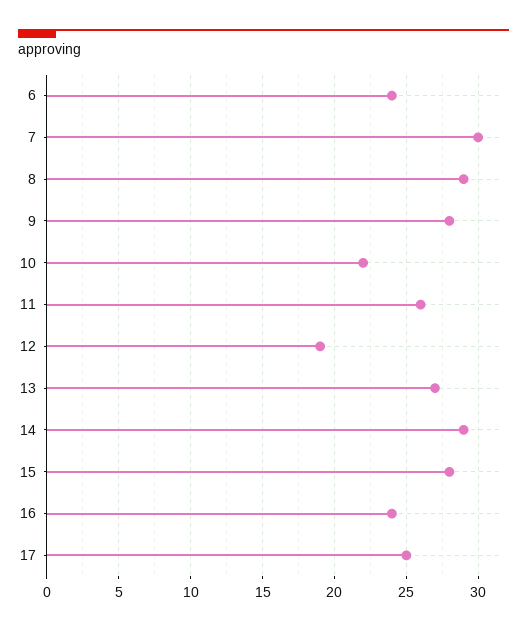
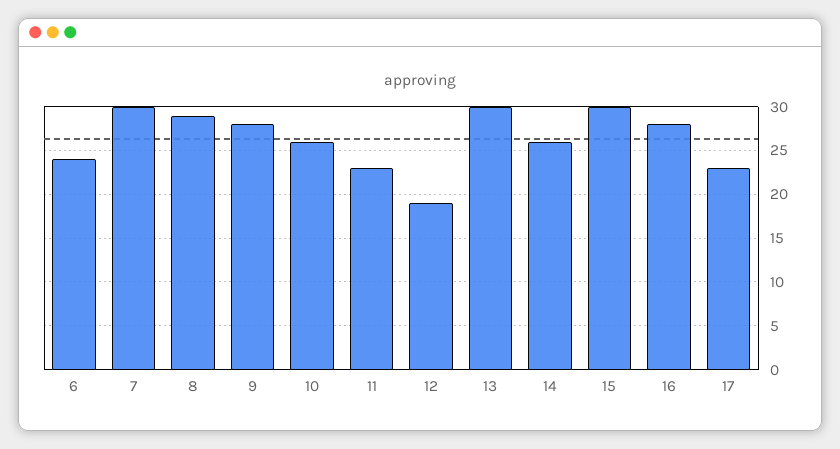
  {
    "6": 24,
    "7": 30,
    "8": 29,
    "9": 28,
-   "10": 22,
+   "10": 26,
-   "11": 26,
+   "11": 23,
    "12": 19,
-   "13": 27,
+   "13": 30,
-   "14": 29,
+   "14": 26,
-   "15": 28,
+   "15": 30,
-   "16": 24,
+   "16": 28,
-   "17": 25
+   "17": 23
  }

